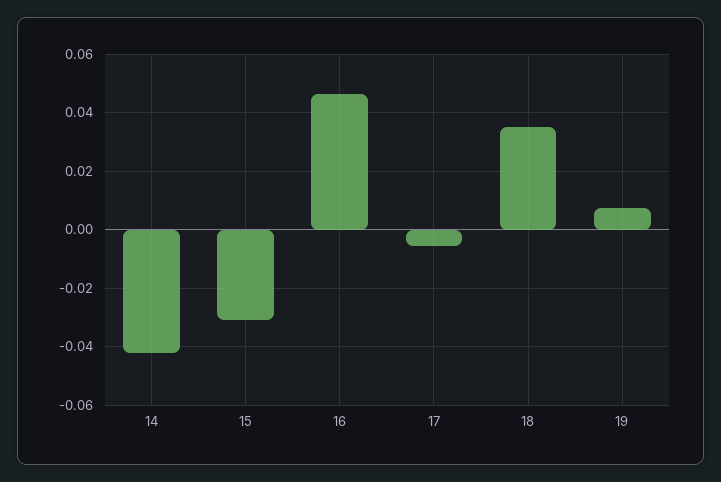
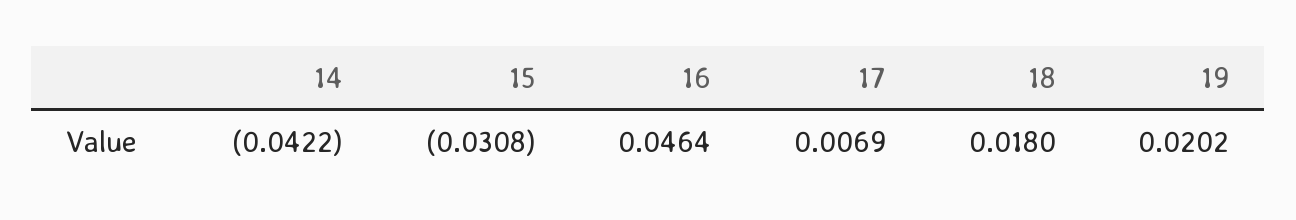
  {
    "14": -0.0422,
    "15": -0.0308,
    "16": 0.0464,
-   "17": -0.005,
+   "17": 0.0069,
-   "18": 0.035,
+   "18": 0.018,
-   "19": 0.0075
+   "19": 0.0202
  }

